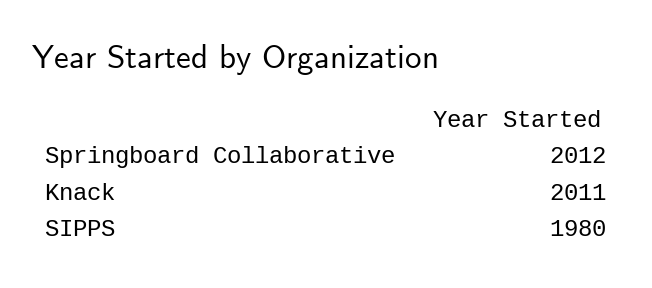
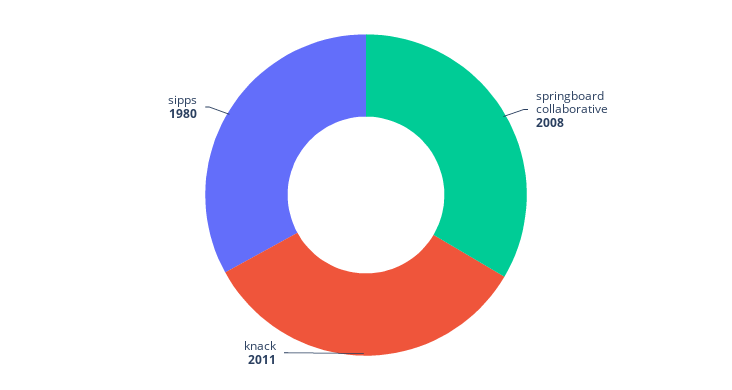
  {
-   "Springboard Collaborative": 2012,
+   "Springboard Collaborative": 2008,
    "Knack": 2011,
    "SIPPS": 1980
  }

